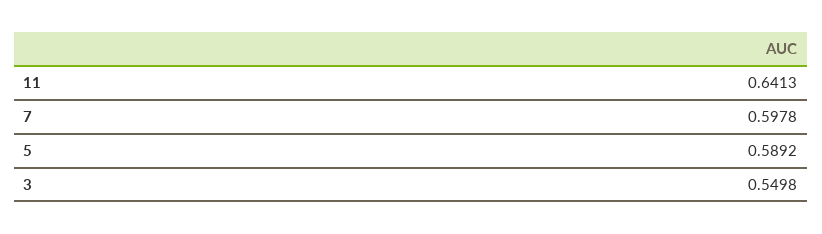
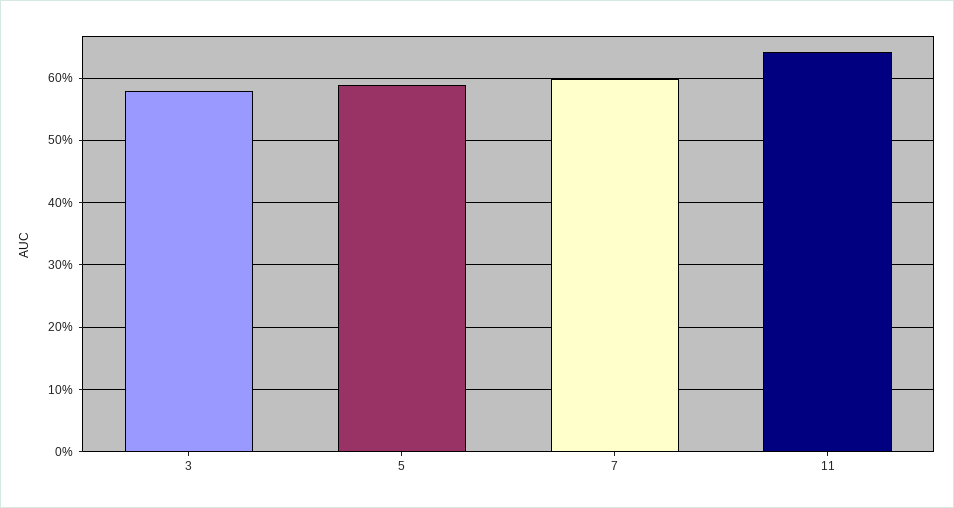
  {
    "11": 0.6413,
    "7": 0.5978,
    "5": 0.5892,
-   "3": 0.5498
+   "3": 0.58
  }

